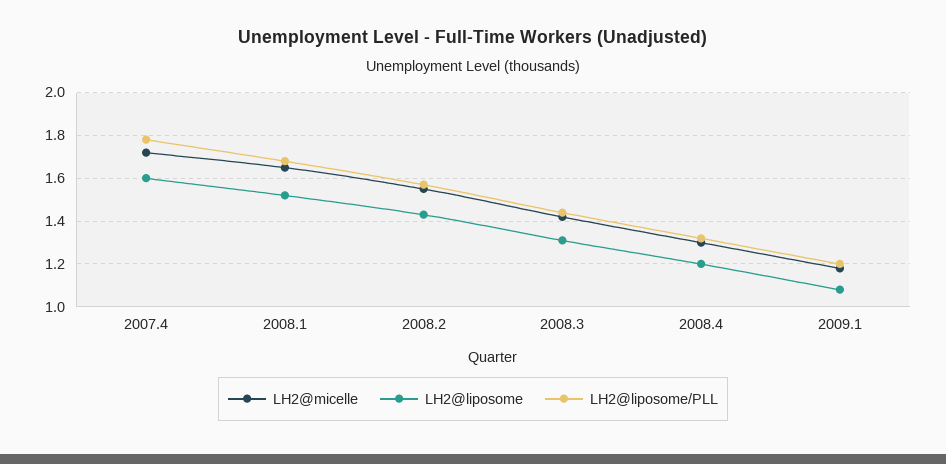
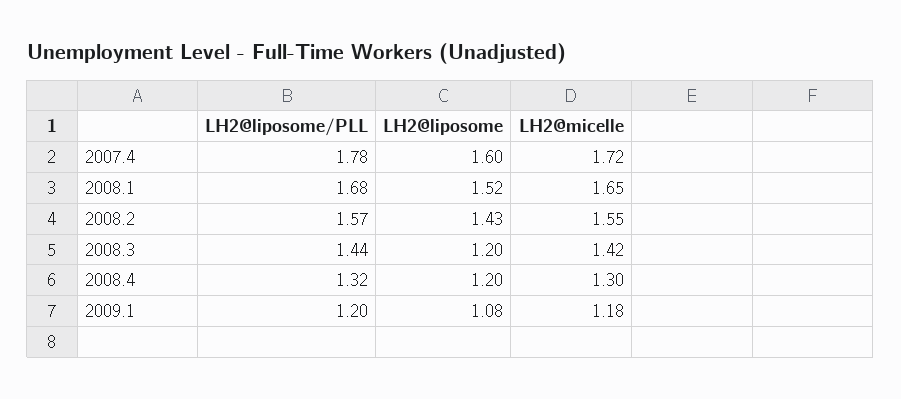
  {
    "LH2@micelle": {
      "2007.4": 1.72,
      "2008.1": 1.65,
      "2008.2": 1.55,
      "2008.3": 1.42,
      "2008.4": 1.3,
      "2009.1": 1.18
    },
    "LH2@liposome": {
      "2007.4": 1.6,
      "2008.1": 1.52,
      "2008.2": 1.43,
-     "2008.3": 1.3,
+     "2008.3": 1.2,
      "2008.4": 1.2,
      "2009.1": 1.08
    },
    "LH2@liposome/PLL": {
      "2007.4": 1.78,
      "2008.1": 1.68,
      "2008.2": 1.57,
      "2008.3": 1.44,
      "2008.4": 1.32,
      "2009.1": 1.2
    }
  }

